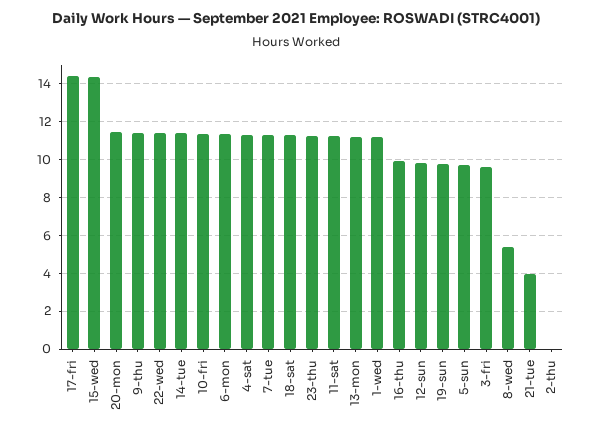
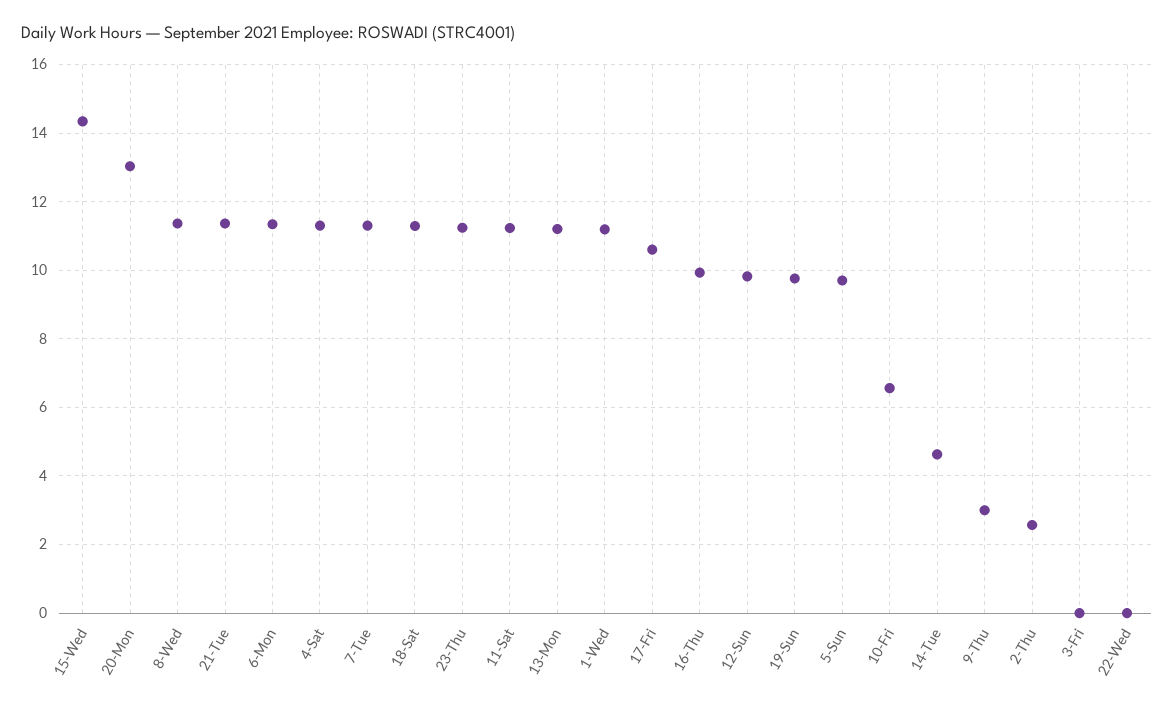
  {
-   "17-fri": 14.5,
+   "17-fri": 10.6,
    "15-wed": 14.4,
-   "20-mon": 11.5,
+   "20-mon": 13,
-   "9-thu": 11.5,
+   "9-thu": 3,
-   "22-wed": 11.5,
+   "22-wed": 0,
-   "14-tue": 11.5,
+   "14-tue": 4.6,
-   "10-fri": 11.5,
+   "10-fri": 6.6,
    "6-mon": 11.4,
    "4-sat": 11.4,
    "7-tue": 11.4,
    "18-sat": 11.2,
    "23-thu": 11.2,
    "11-sat": 11.2,
    "13-mon": 11.2,
    "1-wed": 11.2,
    "16-thu": 10,
    "12-sun": 9.8,
    "19-sun": 9.8,
    "5-sun": 9.8,
-   "3-fri": 9.5,
+   "3-fri": 0,
-   "8-wed": 5.5,
+   "8-wed": 11.4,
-   "21-tue": 4,
+   "21-tue": 11.4,
-   "2-thu": 0
+   "2-thu": 2.6
  }

